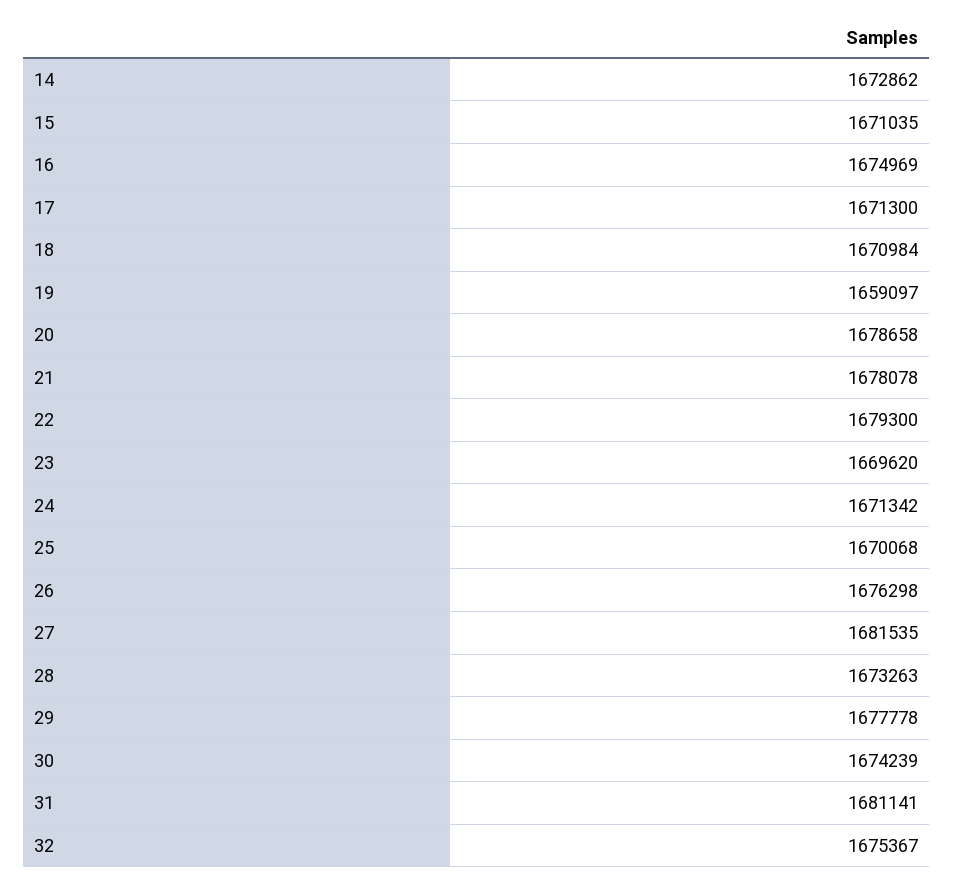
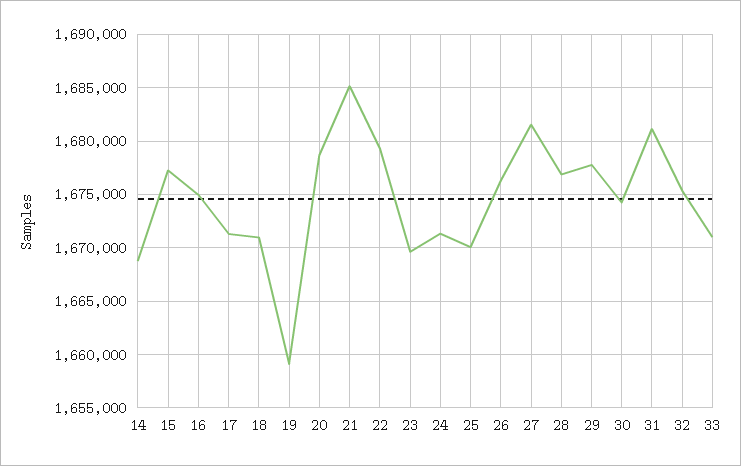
  {
-   "14": 1672862,
+   "14": 1669000,
-   "15": 1671035,
+   "15": 1677000,
    "16": 1674969,
    "17": 1671300,
    "18": 1670984,
    "19": 1659097,
    "20": 1678658,
-   "21": 1678078,
+   "21": 1685000,
    "22": 1679300,
    "23": 1669620,
    "24": 1671342,
    "25": 1670068,
    "26": 1676298,
    "27": 1681535,
-   "28": 1673263,
+   "28": 1677000,
    "29": 1677778,
    "30": 1674239,
    "31": 1681141,
-   "32": 1675367
+   "32": 1675367,
+   "33": 1671000
  }

